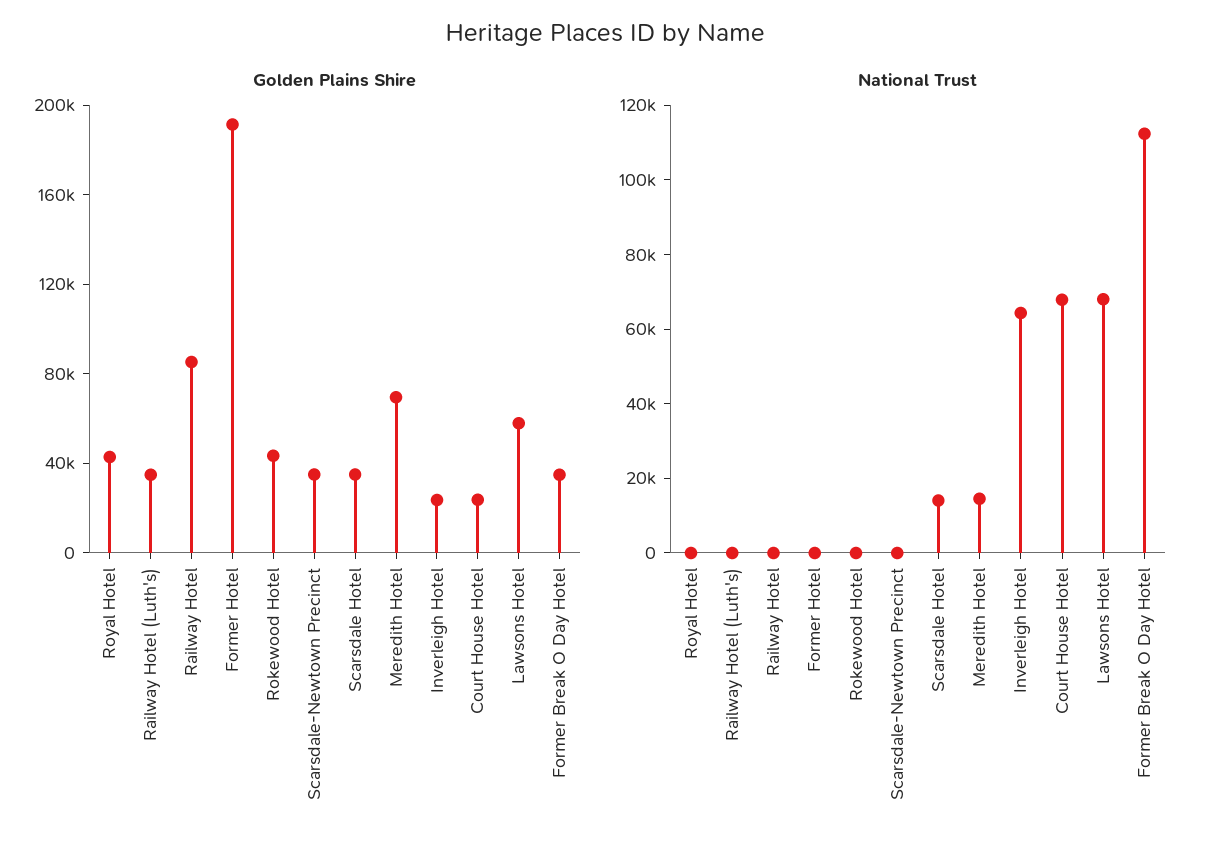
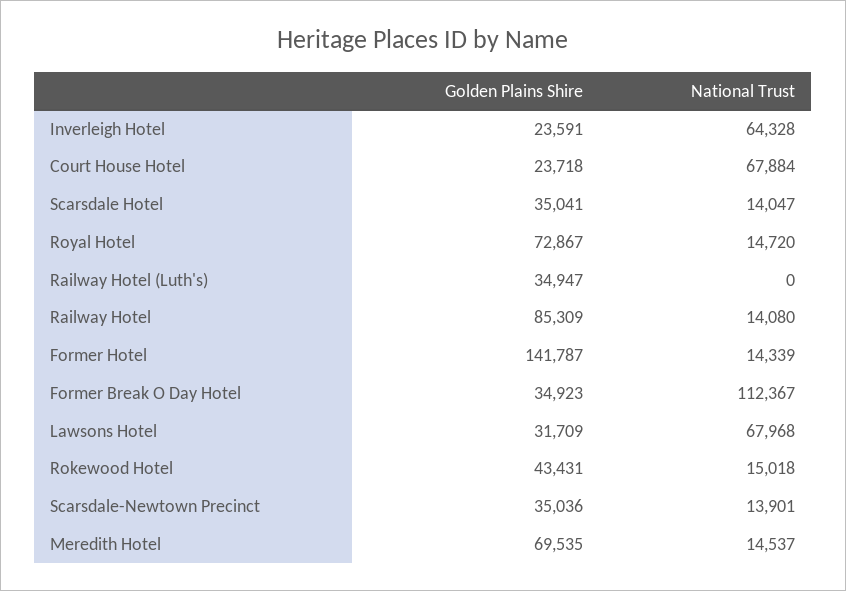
  {
    "Golden Plains Shire": {
-     "Royal Hotel": 40000,
+     "Royal Hotel": 72867,
      "Railway Hotel (Luth's)": 34947,
      "Railway Hotel": 85309,
-     "Former Hotel": 190000,
+     "Former Hotel": 141787,
      "Rokewood Hotel": 43431,
      "Scarsdale-Newtown Precinct": 35036,
      "Scarsdale Hotel": 35041,
      "Meredith Hotel": 69535,
      "Inverleigh Hotel": 23591,
      "Court House Hotel": 23718,
-     "Lawsons Hotel": 60000,
+     "Lawsons Hotel": 31709,
      "Former Break O Day Hotel": 34923
    },
    "National Trust": {
-     "Royal Hotel": 0,
+     "Royal Hotel": 14720,
      "Railway Hotel (Luth's)": 0,
-     "Railway Hotel": 0,
+     "Railway Hotel": 14080,
-     "Former Hotel": 0,
+     "Former Hotel": 14339,
-     "Rokewood Hotel": 0,
+     "Rokewood Hotel": 15018,
-     "Scarsdale-Newtown Precinct": 0,
+     "Scarsdale-Newtown Precinct": 13901,
      "Scarsdale Hotel": 14047,
      "Meredith Hotel": 14537,
      "Inverleigh Hotel": 64328,
      "Court House Hotel": 67884,
      "Lawsons Hotel": 67968,
      "Former Break O Day Hotel": 112367
    }
  }

